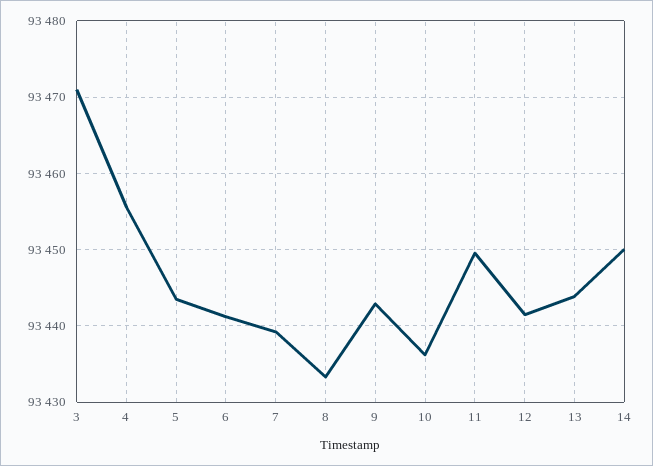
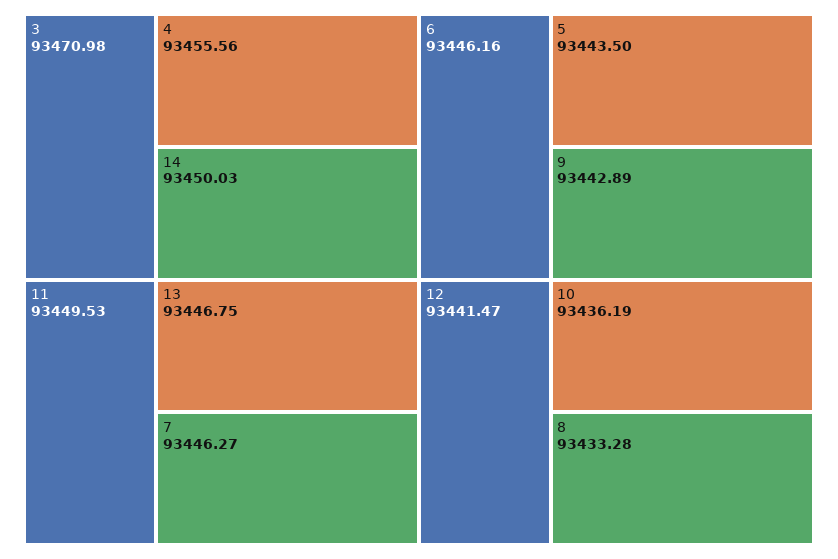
  {
    "3": 93470.98,
    "4": 93455.56,
    "5": 93443.5,
-   "6": 93441,
+   "6": 93446.16,
-   "7": 93439,
+   "7": 93446.27,
    "8": 93433.28,
    "9": 93442.89,
    "10": 93436.19,
    "11": 93449.53,
    "12": 93441.47,
-   "13": 93444,
+   "13": 93446.75,
    "14": 93450.03
  }

